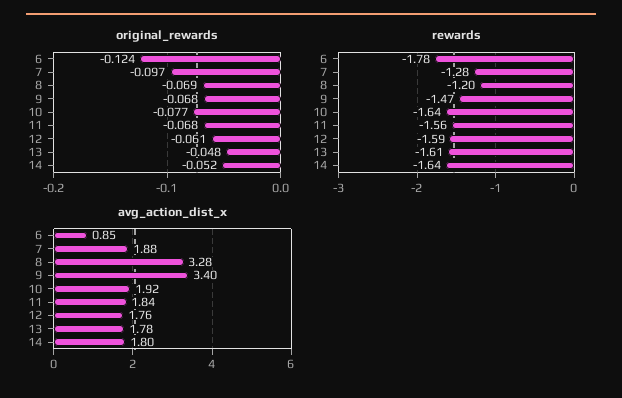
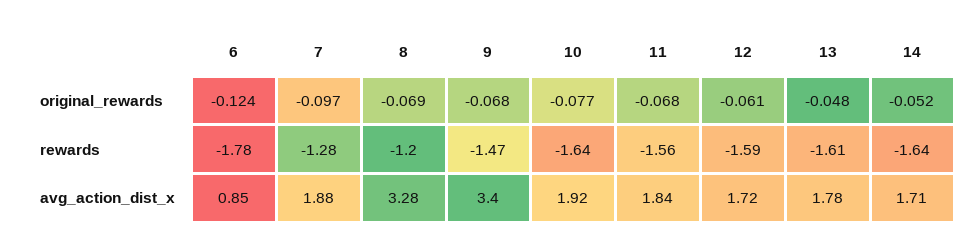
  {
    "original_rewards": {
      "6": -0.124,
      "7": -0.097,
      "8": -0.069,
      "9": -0.068,
      "10": -0.077,
      "11": -0.068,
      "12": -0.061,
      "13": -0.048,
      "14": -0.052
    },
    "rewards": {
      "6": -1.78,
      "7": -1.28,
      "8": -1.2,
      "9": -1.47,
      "10": -1.64,
      "11": -1.56,
      "12": -1.59,
      "13": -1.61,
      "14": -1.64
    },
    "avg_action_dist_x": {
      "6": 0.85,
      "7": 1.88,
      "8": 3.28,
      "9": 3.4,
      "10": 1.92,
      "11": 1.84,
-     "12": 1.76,
+     "12": 1.72,
      "13": 1.78,
-     "14": 1.8
+     "14": 1.71
    }
  }

